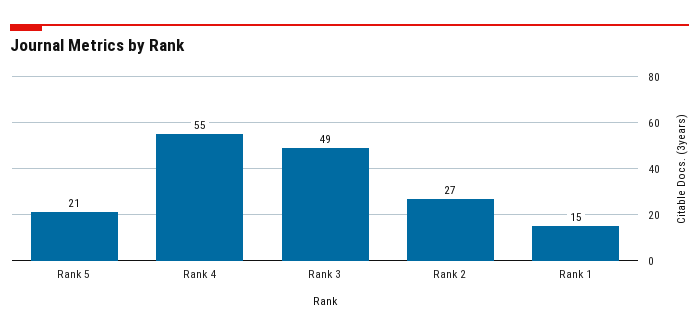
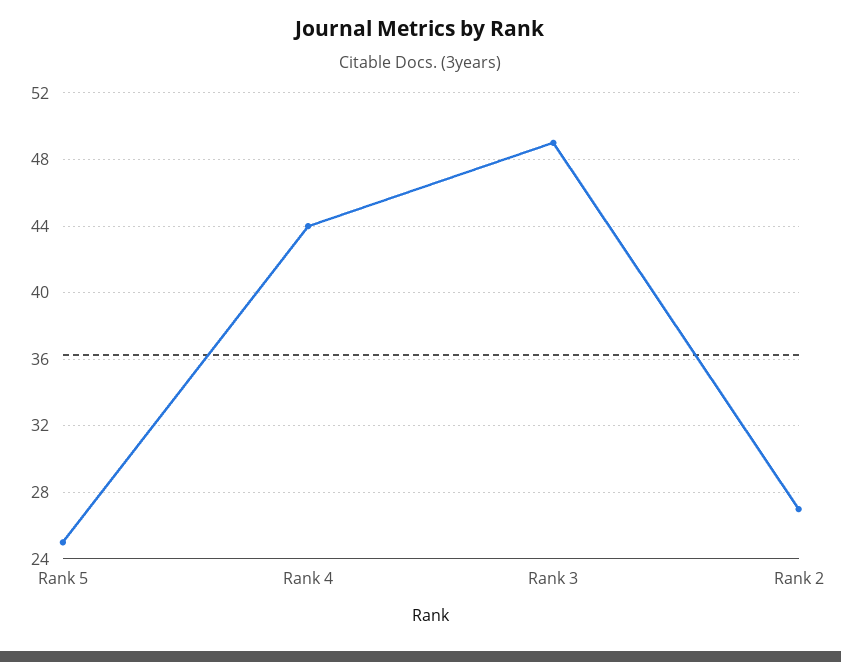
  {
-   "Rank 5": 21,
+   "Rank 5": 25,
-   "Rank 4": 55,
+   "Rank 4": 44,
    "Rank 3": 49,
-   "Rank 2": 27,
+   "Rank 2": 27
-   "Rank 1": 15
  }

